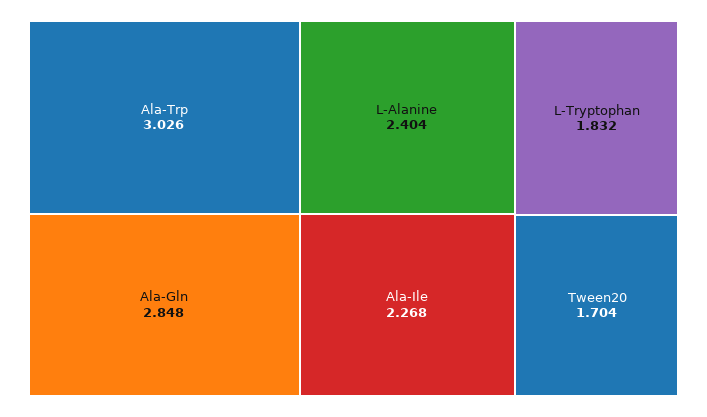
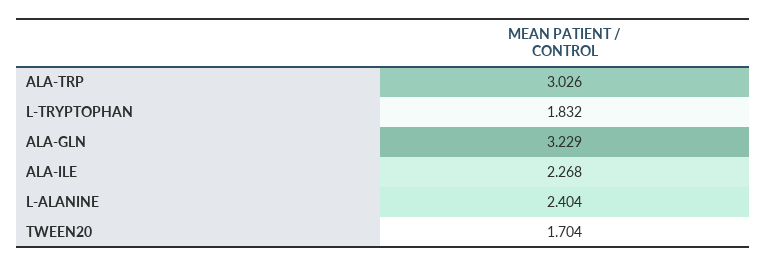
  {
    "Ala-Trp": 3.026,
-   "Ala-Gln": 2.848,
+   "Ala-Gln": 3.229,
    "L-Alanine": 2.404,
    "Ala-Ile": 2.268,
    "L-Tryptophan": 1.832,
    "Tween20": 1.704
  }

